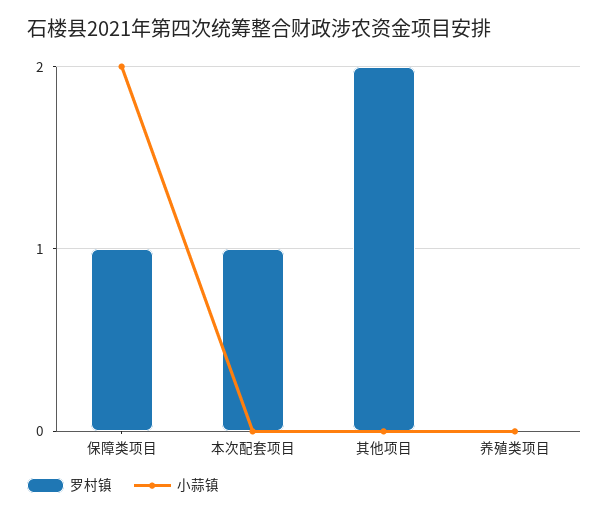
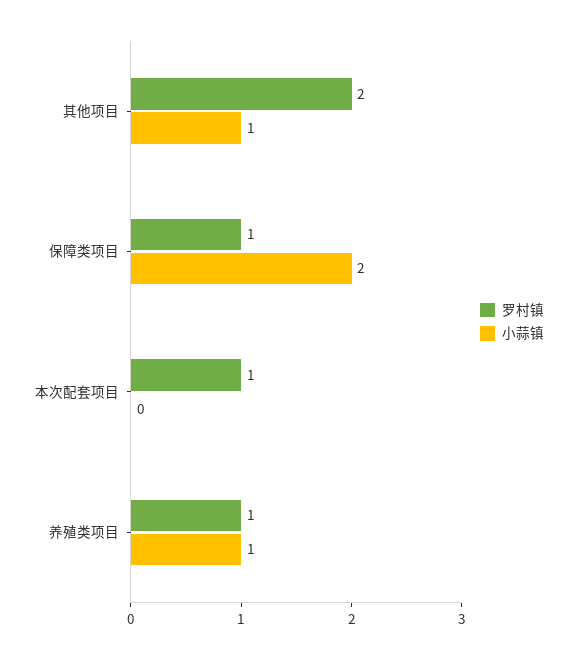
  {
    "罗村镇": {
      "保障类项目": 1,
      "本次配套项目": 1,
      "其他项目": 2,
-     "养殖类项目": 0
+     "养殖类项目": 1
    },
    "小蒜镇": {
      "保障类项目": 2,
      "本次配套项目": 0,
-     "其他项目": 0,
+     "其他项目": 1,
-     "养殖类项目": 0
+     "养殖类项目": 1
    }
  }

